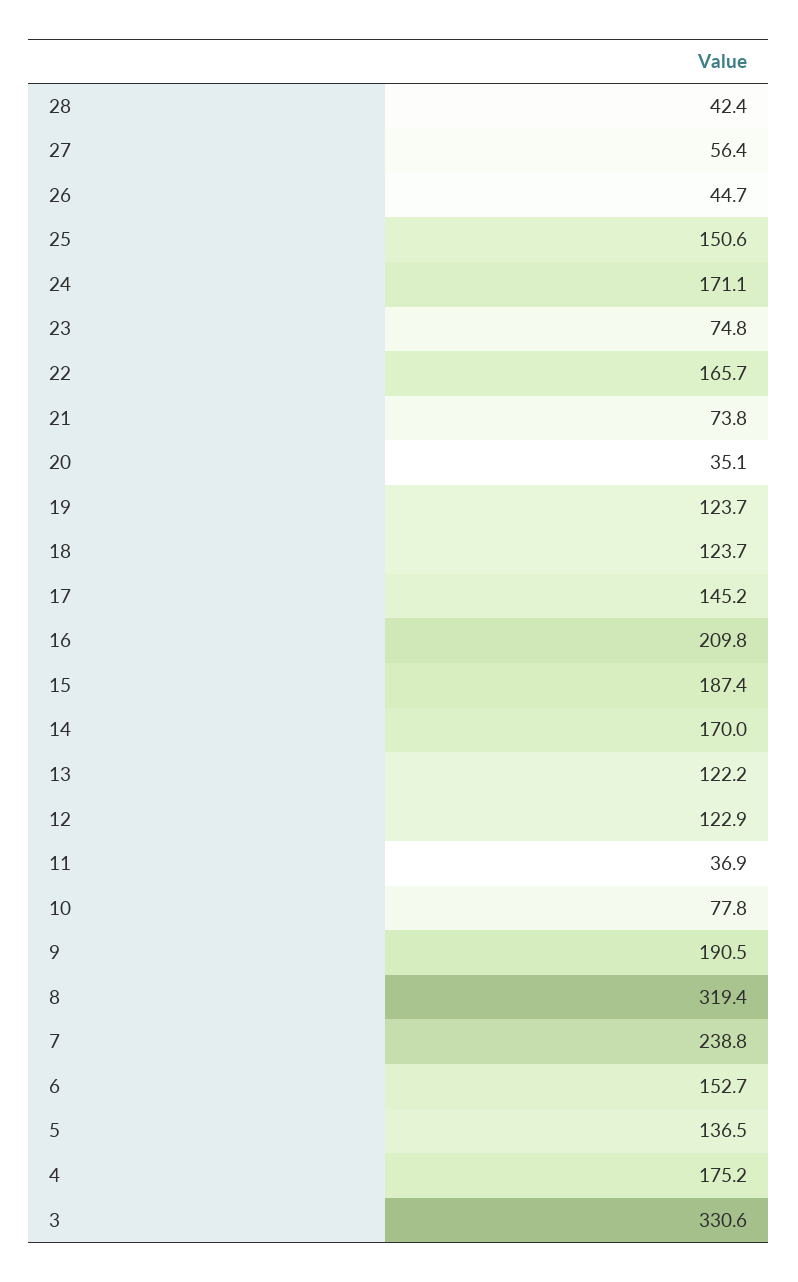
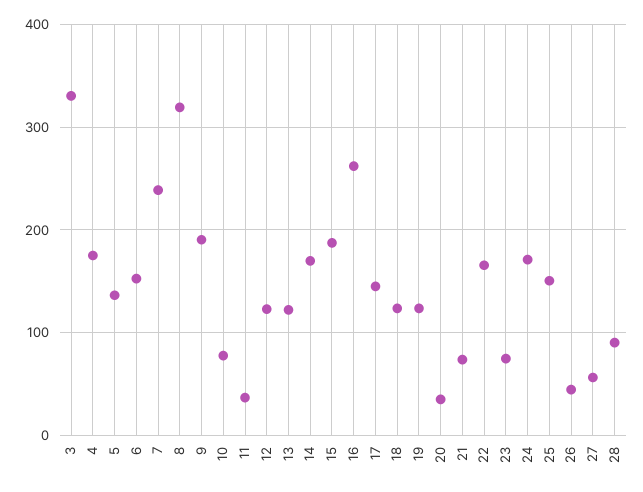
  {
-   "28": 42.4,
+   "28": 90,
    "27": 56.4,
    "26": 44.7,
    "25": 150.6,
    "24": 171.1,
    "23": 74.8,
    "22": 165.7,
    "21": 73.8,
    "20": 35.1,
    "19": 123.7,
    "18": 123.7,
    "17": 145.2,
-   "16": 209.8,
+   "16": 260,
    "15": 187.4,
    "14": 170,
    "13": 122.2,
    "12": 122.9,
    "11": 36.9,
    "10": 77.8,
    "9": 190.5,
    "8": 319.4,
    "7": 238.8,
    "6": 152.7,
    "5": 136.5,
    "4": 175.2,
    "3": 330.6
  }

